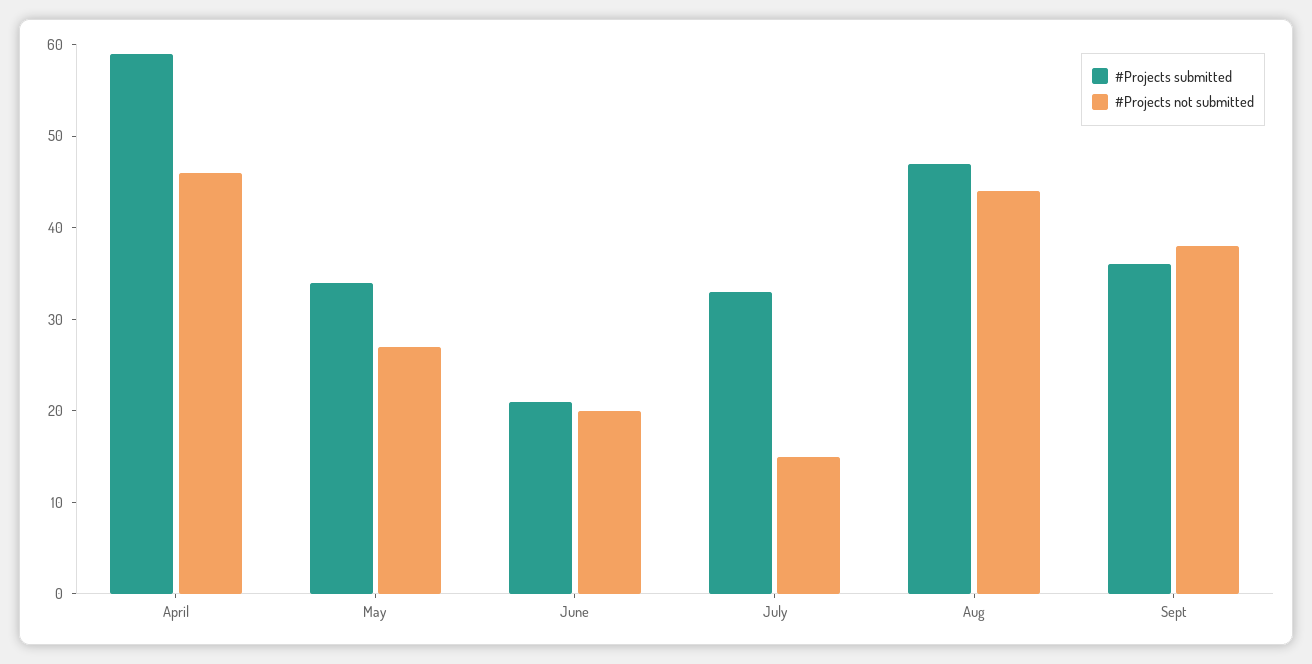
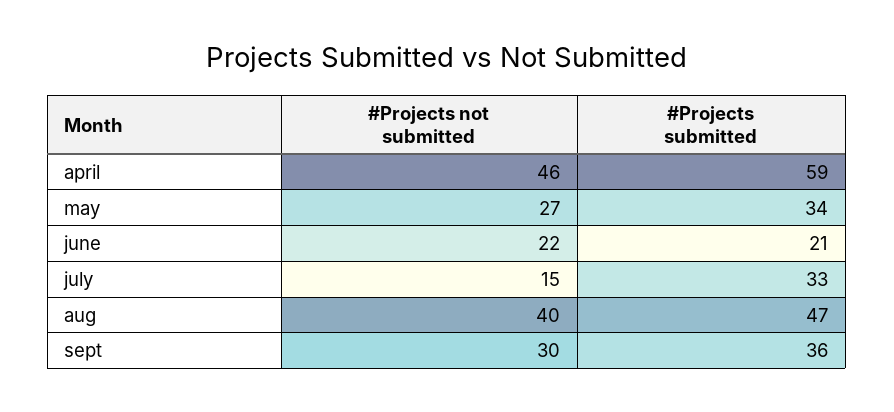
  {
    "#Projects submitted": {
      "April": 59,
      "May": 34,
      "June": 21,
      "July": 33,
      "Aug": 47,
      "Sept": 36
    },
    "#Projects not submitted": {
      "April": 46,
      "May": 27,
-     "June": 20,
+     "June": 22,
      "July": 15,
-     "Aug": 44,
+     "Aug": 40,
-     "Sept": 38
+     "Sept": 30
    }
  }

